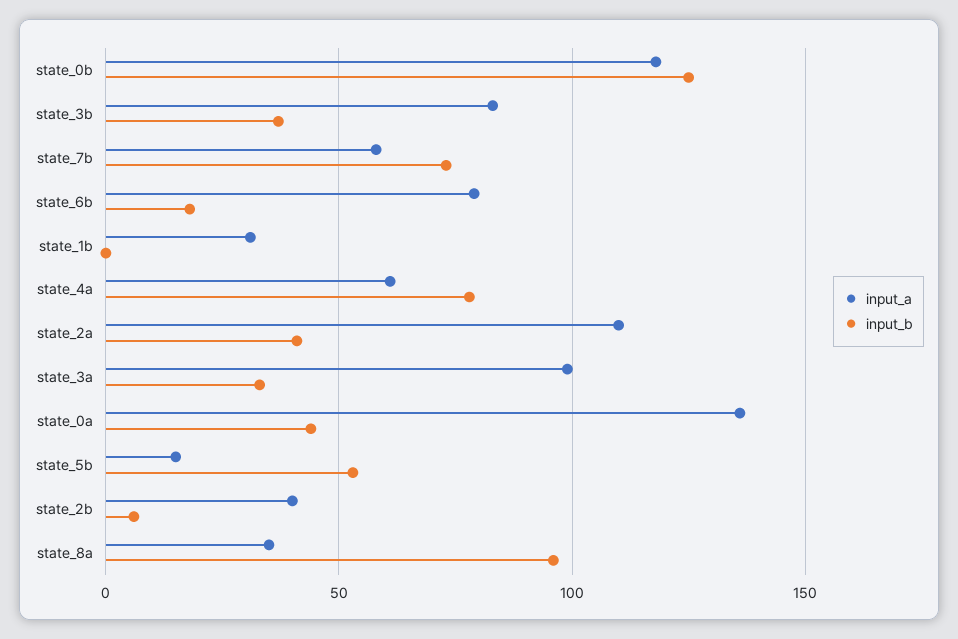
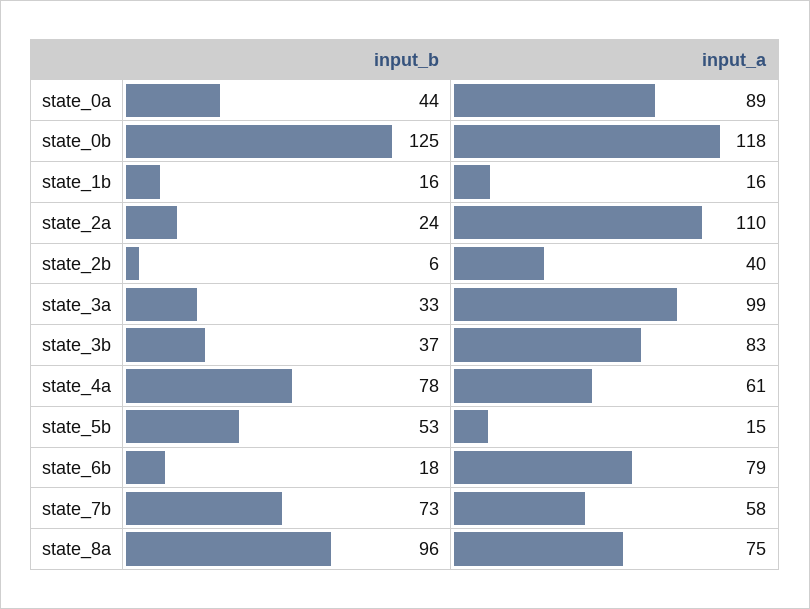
  {
    "input_a": {
      "state_0b": 118,
      "state_3b": 83,
      "state_7b": 58,
      "state_6b": 79,
-     "state_1b": 30,
+     "state_1b": 16,
      "state_4a": 61,
      "state_2a": 110,
      "state_3a": 99,
-     "state_0a": 135,
+     "state_0a": 89,
      "state_5b": 15,
      "state_2b": 40,
-     "state_8a": 35
+     "state_8a": 75
    },
    "input_b": {
      "state_0b": 125,
      "state_3b": 37,
      "state_7b": 73,
      "state_6b": 18,
-     "state_1b": 0,
+     "state_1b": 16,
      "state_4a": 78,
-     "state_2a": 40,
+     "state_2a": 24,
      "state_3a": 33,
      "state_0a": 44,
      "state_5b": 53,
      "state_2b": 6,
      "state_8a": 96
    }
  }

